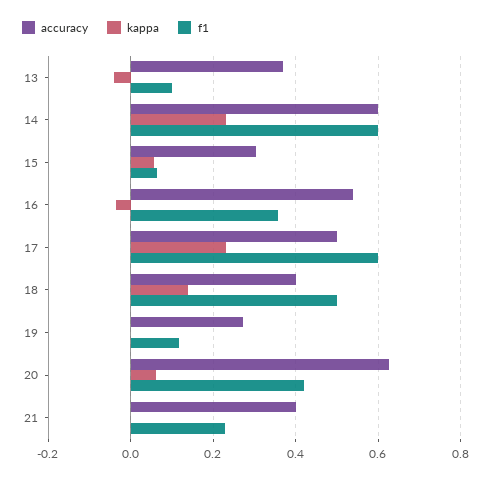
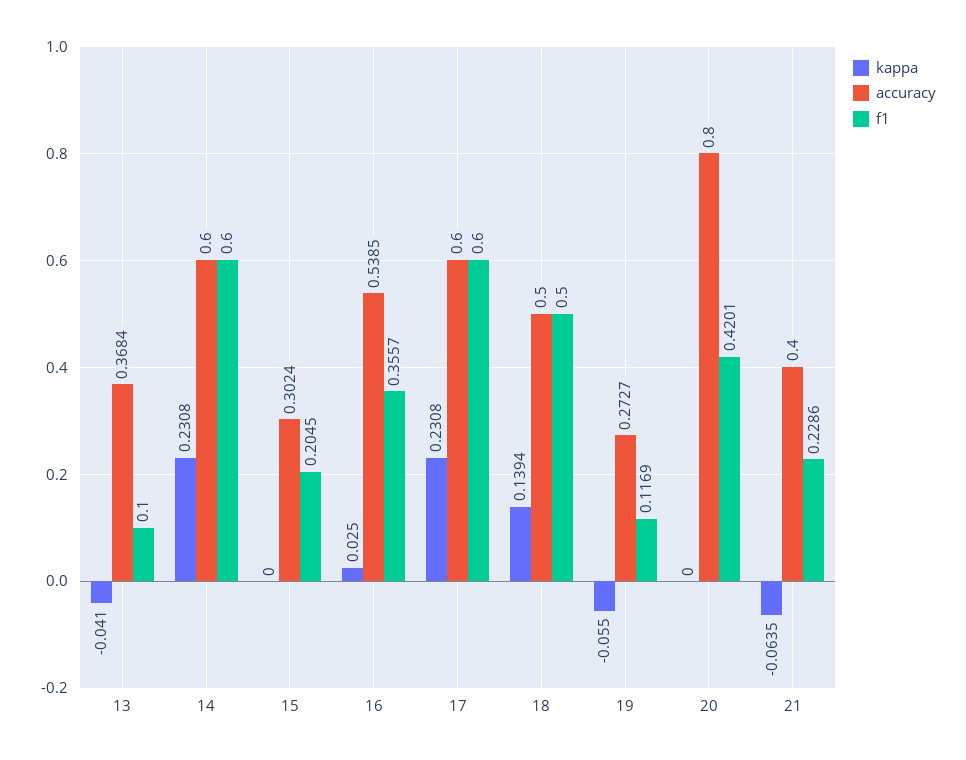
  {
    "accuracy": {
      "13": 0.3684,
      "14": 0.6,
      "15": 0.3024,
      "16": 0.5385,
-     "17": 0.5,
+     "17": 0.6,
-     "18": 0.4,
+     "18": 0.5,
      "19": 0.2727,
-     "20": 0.62,
+     "20": 0.8,
      "21": 0.4
    },
    "kappa": {
      "13": -0.041,
      "14": 0.2308,
-     "15": 0.06,
+     "15": 0,
-     "16": -0.04,
+     "16": 0.025,
      "17": 0.2308,
      "18": 0.1394,
-     "19": 0,
+     "19": -0.055,
-     "20": 0.06,
+     "20": 0,
-     "21": 0
+     "21": -0.0635
    },
    "f1": {
      "13": 0.1,
      "14": 0.6,
-     "15": 0.06,
+     "15": 0.2045,
      "16": 0.3557,
      "17": 0.6,
      "18": 0.5,
      "19": 0.1169,
      "20": 0.4201,
      "21": 0.2286
    }
  }

